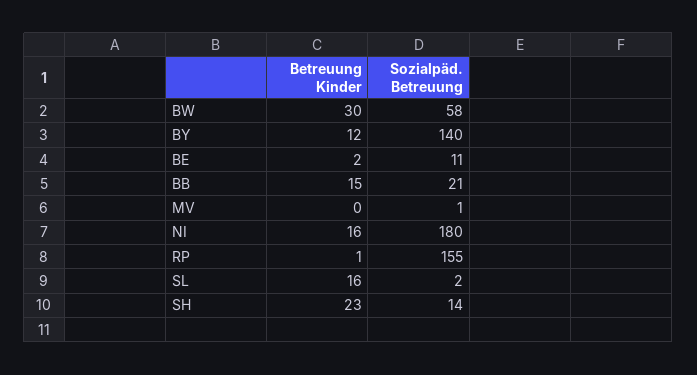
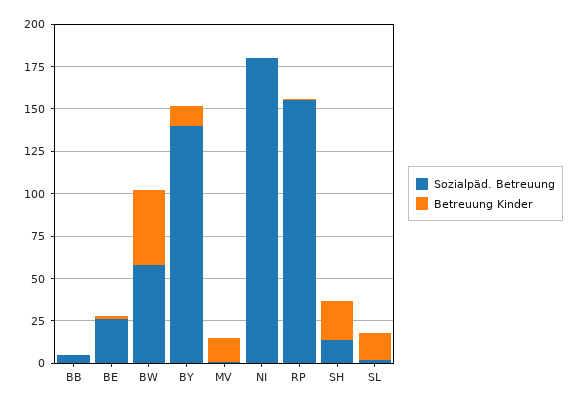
  {
    "Betreuung Kinder": {
-     "BW": 30,
+     "BW": 45,
      "BY": 12,
      "BE": 2,
-     "BB": 15,
+     "BB": 0,
-     "MV": 0,
+     "MV": 15,
-     "NI": 16,
+     "NI": 0,
      "RP": 1,
      "SL": 16,
      "SH": 23
    },
    "Sozialpäd. Betreuung": {
      "BW": 58,
      "BY": 140,
-     "BE": 11,
+     "BE": 25,
-     "BB": 21,
+     "BB": 5,
      "MV": 1,
      "NI": 180,
      "RP": 155,
      "SL": 2,
      "SH": 14
    }
  }

